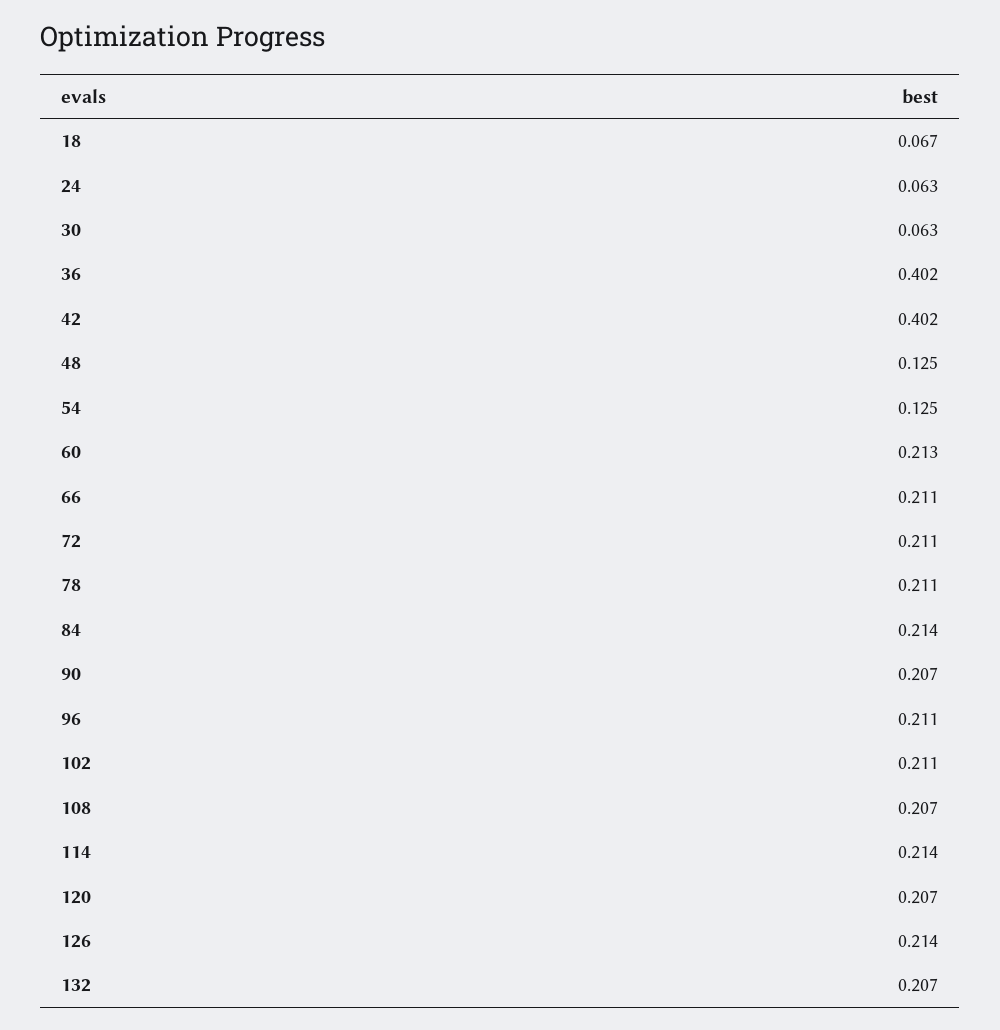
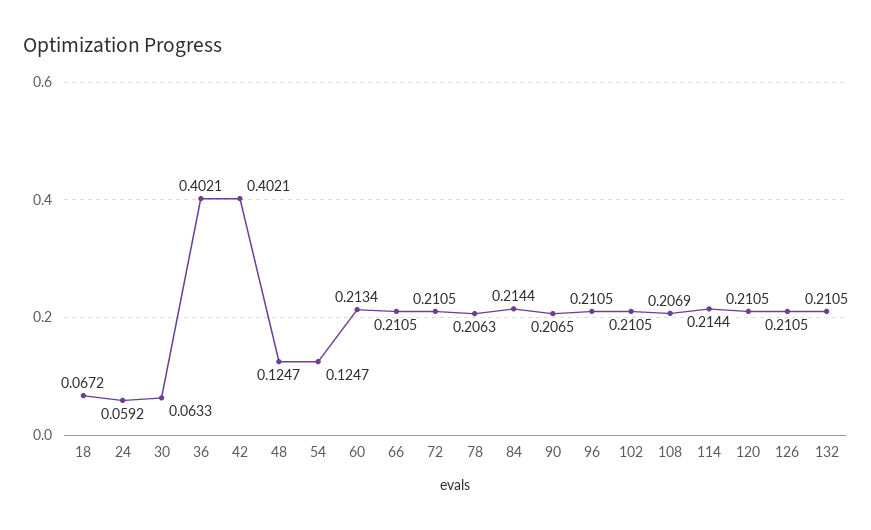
  {
    "18": 0.0672,
-   "24": 0.063,
+   "24": 0.0592,
    "30": 0.0633,
    "36": 0.4021,
    "42": 0.4021,
    "48": 0.1247,
    "54": 0.1247,
    "60": 0.2134,
    "66": 0.2105,
    "72": 0.2105,
-   "78": 0.211,
+   "78": 0.2063,
    "84": 0.2144,
    "90": 0.2065,
    "96": 0.2105,
    "102": 0.2105,
    "108": 0.2069,
    "114": 0.2144,
-   "120": 0.207,
+   "120": 0.2105,
-   "126": 0.214,
+   "126": 0.2105,
-   "132": 0.207
+   "132": 0.2105
  }

